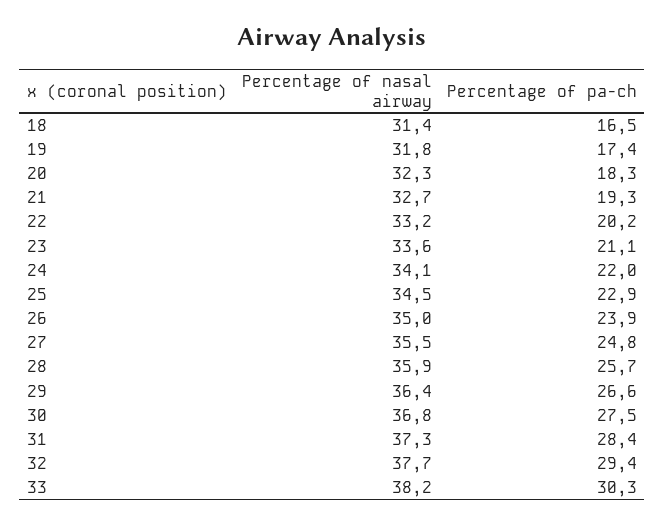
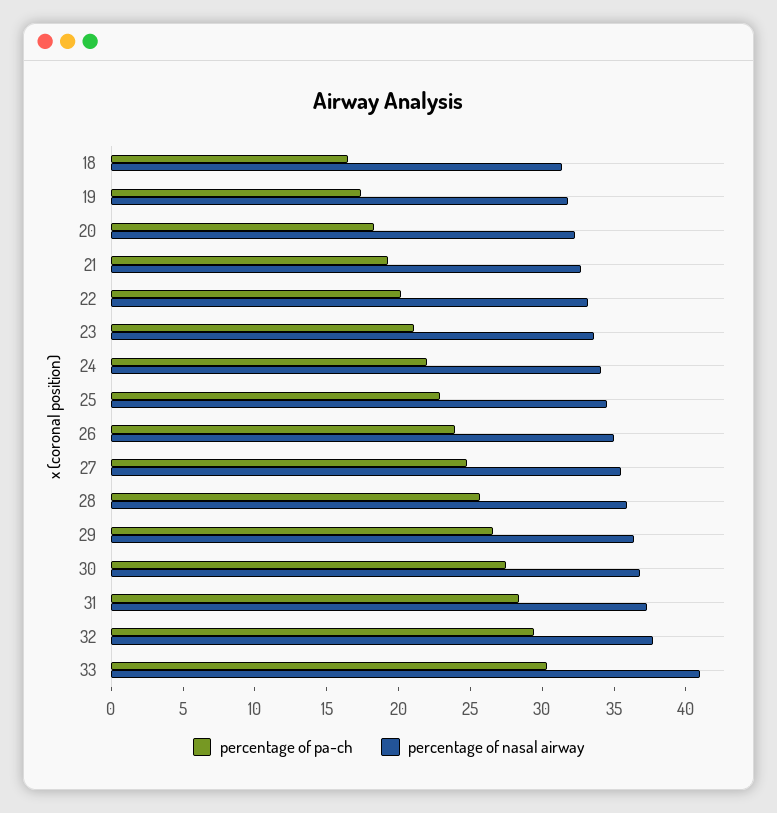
  {
    "Percentage of nasal airway": {
      "18": 31.4,
      "19": 31.8,
      "20": 32.3,
      "21": 32.7,
      "22": 33.2,
      "23": 33.6,
      "24": 34.1,
      "25": 34.5,
      "26": 35,
      "27": 35.5,
      "28": 35.9,
      "29": 36.4,
      "30": 36.8,
      "31": 37.3,
      "32": 37.7,
-     "33": 38.2
+     "33": 41
    },
    "Percentage of pa-ch": {
      "18": 16.5,
      "19": 17.4,
      "20": 18.3,
      "21": 19.3,
      "22": 20.2,
      "23": 21.1,
      "24": 22,
      "25": 22.9,
      "26": 23.9,
      "27": 24.8,
      "28": 25.7,
      "29": 26.6,
      "30": 27.5,
      "31": 28.4,
      "32": 29.4,
      "33": 30.3
    }
  }

